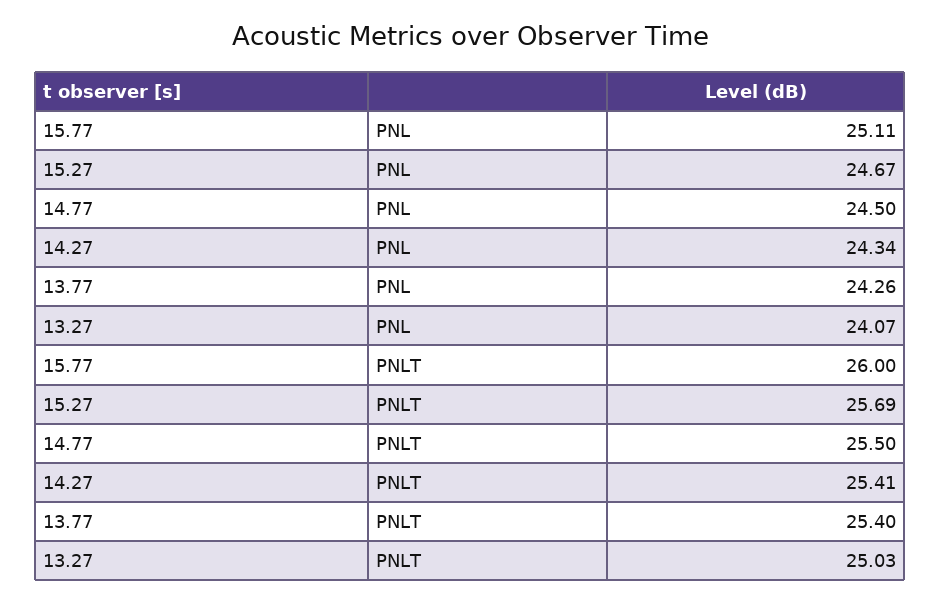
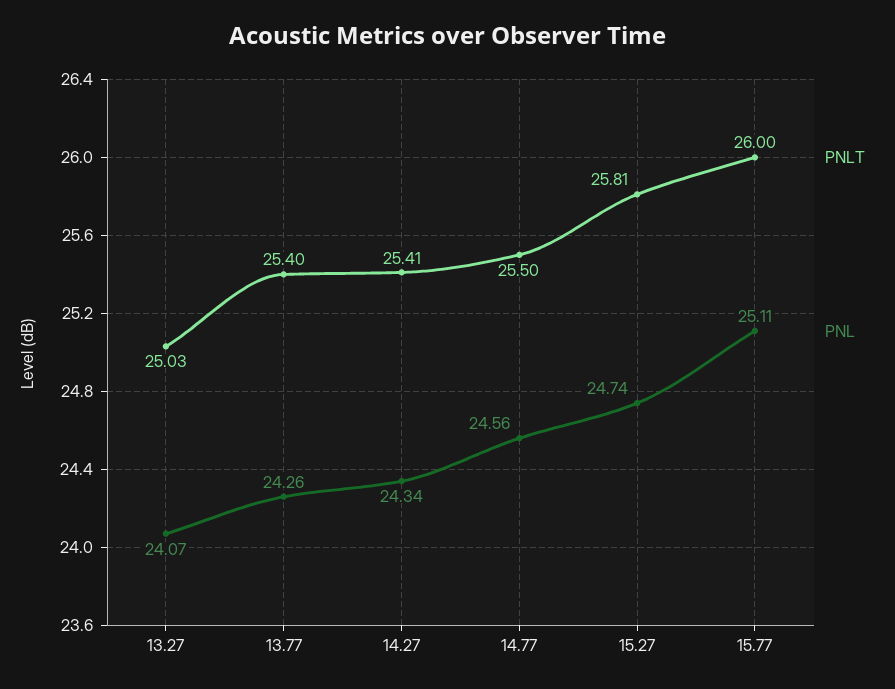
  {
    "PNL": {
      "15.77": 25.11,
-     "15.27": 24.67,
+     "15.27": 24.74,
-     "14.77": 24.5,
+     "14.77": 24.56,
      "14.27": 24.34,
      "13.77": 24.26,
      "13.27": 24.07
    },
    "PNLT": {
      "15.77": 26,
-     "15.27": 25.69,
+     "15.27": 25.81,
      "14.77": 25.5,
      "14.27": 25.41,
      "13.77": 25.4,
      "13.27": 25.03
    }
  }

